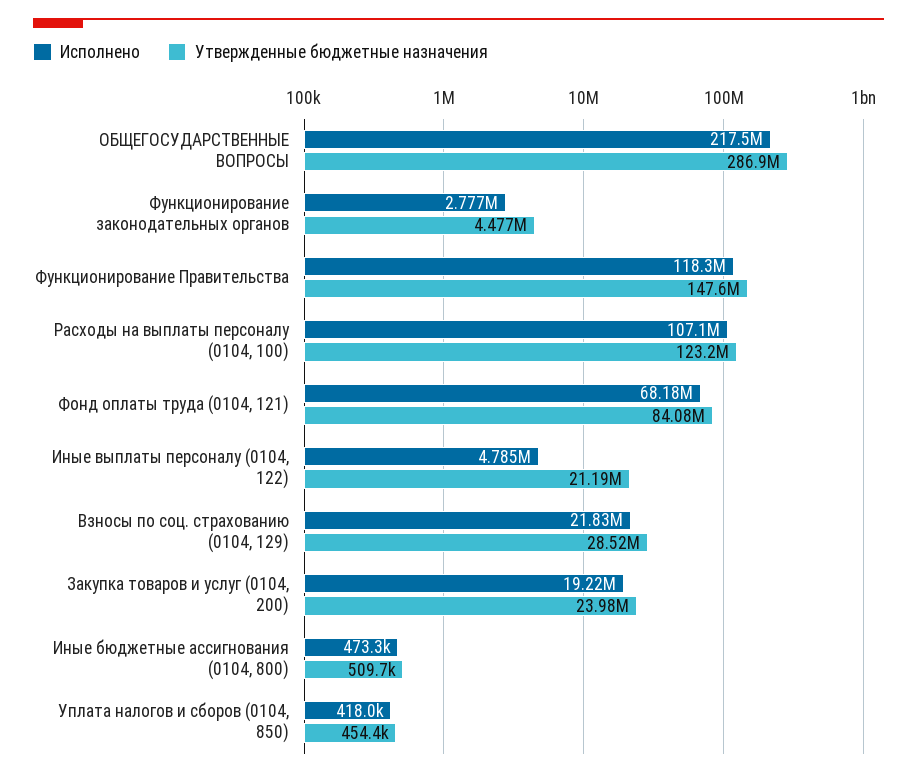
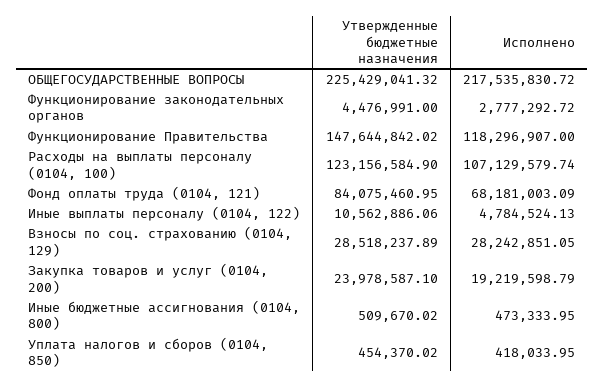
  {
    "Исполнено": {
      "ОБЩЕГОСУДАРСТВЕННЫЕ ВОПРОСЫ": 217535830.72,
      "Функционирование законодательных органов": 2777292.72,
      "Функционирование Правительства": 118296907,
      "Расходы на выплаты персоналу (0104, 100)": 107129579.74,
      "Фонд оплаты труда (0104, 121)": 68181003.09,
      "Иные выплаты персоналу (0104, 122)": 4784524.13,
-     "Взносы по соц. страхованию (0104, 129)": 21830000,
+     "Взносы по соц. страхованию (0104, 129)": 28242851.05,
      "Закупка товаров и услуг (0104, 200)": 19219598.79,
      "Иные бюджетные ассигнования (0104, 800)": 473333.95,
      "Уплата налогов и сборов (0104, 850)": 418033.95
    },
    "Утвержденные бюджетные назначения": {
-     "ОБЩЕГОСУДАРСТВЕННЫЕ ВОПРОСЫ": 286900000,
+     "ОБЩЕГОСУДАРСТВЕННЫЕ ВОПРОСЫ": 225429041.32,
      "Функционирование законодательных органов": 4476991,
      "Функционирование Правительства": 147644842.02,
      "Расходы на выплаты персоналу (0104, 100)": 123156584.9,
      "Фонд оплаты труда (0104, 121)": 84075460.95,
-     "Иные выплаты персоналу (0104, 122)": 21190000,
+     "Иные выплаты персоналу (0104, 122)": 10562886.06,
      "Взносы по соц. страхованию (0104, 129)": 28518237.89,
      "Закупка товаров и услуг (0104, 200)": 23978587.1,
      "Иные бюджетные ассигнования (0104, 800)": 509670.02,
      "Уплата налогов и сборов (0104, 850)": 454370.02
    }
  }

